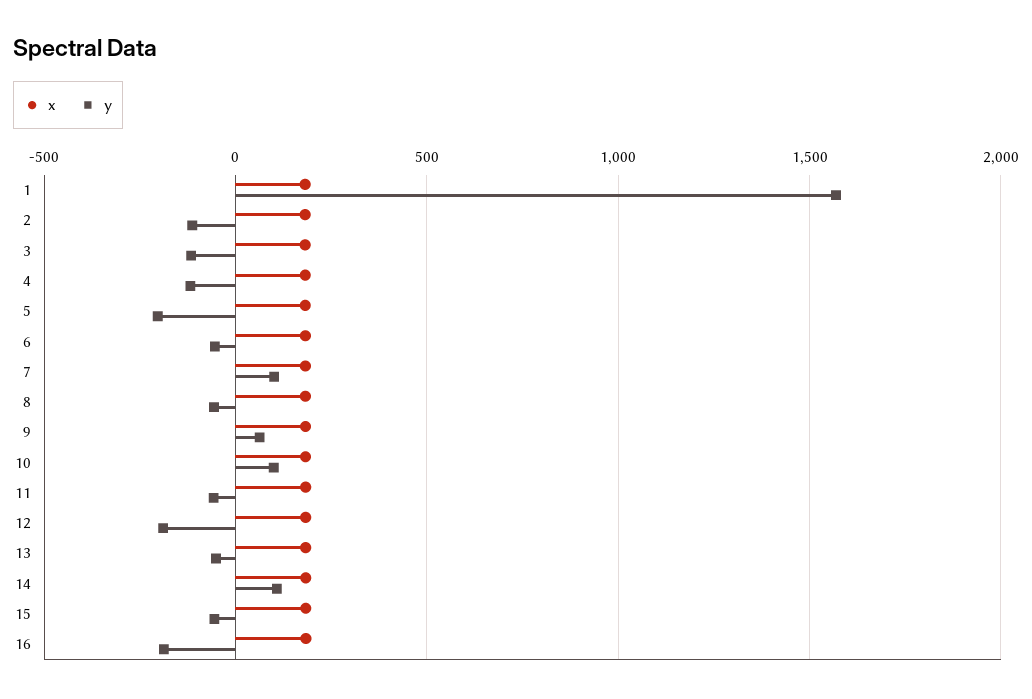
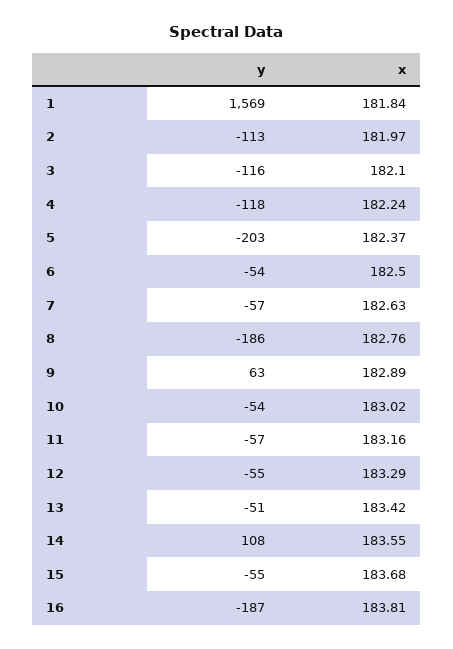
  {
    "x": {
      "1": 181.84,
      "2": 181.97,
      "3": 182.1,
      "4": 182.24,
      "5": 182.37,
      "6": 182.5,
      "7": 182.63,
      "8": 182.76,
      "9": 182.89,
      "10": 183.02,
      "11": 183.16,
      "12": 183.29,
      "13": 183.42,
      "14": 183.55,
      "15": 183.68,
      "16": 183.81
    },
    "y": {
      "1": 1569,
      "2": -113,
      "3": -116,
      "4": -118,
      "5": -203,
      "6": -54,
-     "7": 100,
+     "7": -57,
-     "8": -50,
+     "8": -186,
      "9": 63,
-     "10": 100,
+     "10": -54,
      "11": -57,
-     "12": -200,
+     "12": -55,
      "13": -51,
      "14": 108,
      "15": -55,
      "16": -187
    }
  }

